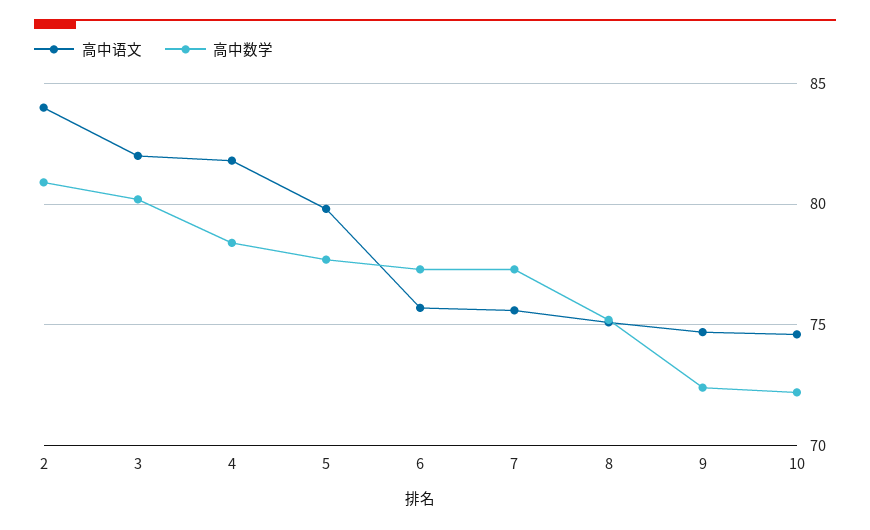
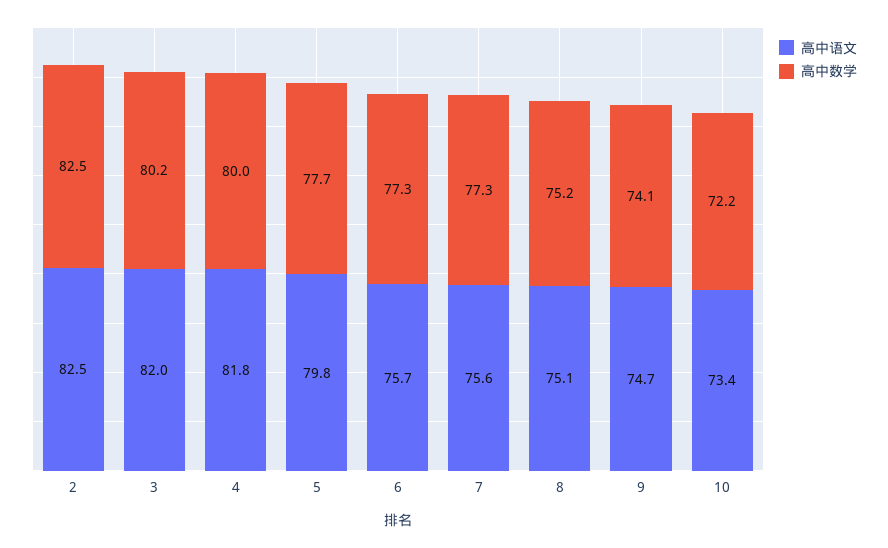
  {
    "高中语文": {
-     "2": 84,
+     "2": 82.5,
      "3": 82,
      "4": 81.8,
      "5": 79.8,
      "6": 75.7,
      "7": 75.6,
      "8": 75.1,
      "9": 74.7,
-     "10": 74.5
+     "10": 73.4
    },
    "高中数学": {
-     "2": 81,
+     "2": 82.5,
      "3": 80.2,
-     "4": 78.5,
+     "4": 80,
      "5": 77.7,
      "6": 77.3,
      "7": 77.3,
      "8": 75.2,
-     "9": 72.5,
+     "9": 74.1,
      "10": 72.2
    }
  }

